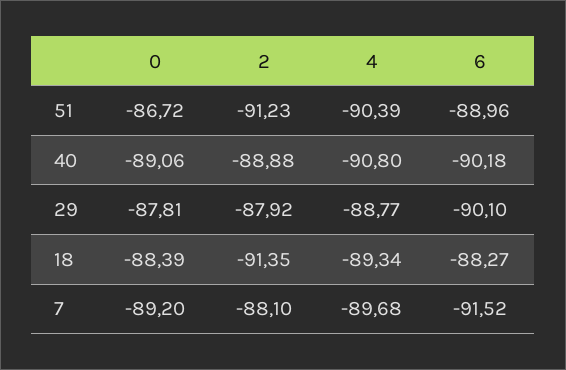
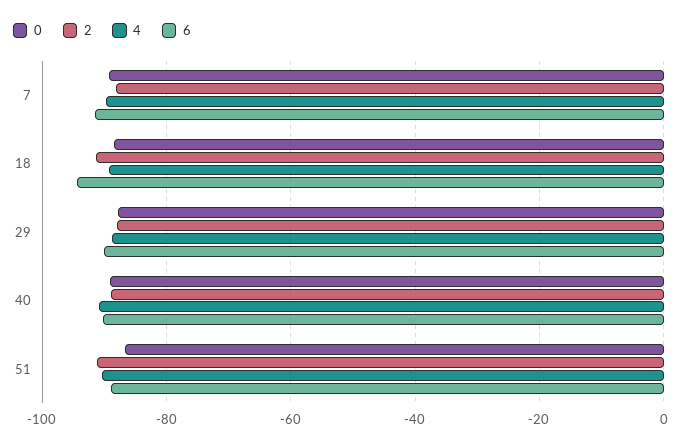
  {
    "0": {
      "51": -86.72,
      "40": -89.06,
      "29": -87.81,
      "18": -88.39,
      "7": -89.2
    },
    "2": {
      "51": -91.23,
      "40": -88.88,
      "29": -87.92,
      "18": -91.35,
      "7": -88.1
    },
    "4": {
      "51": -90.39,
      "40": -90.8,
      "29": -88.77,
      "18": -89.34,
      "7": -89.68
    },
    "6": {
      "51": -88.96,
      "40": -90.18,
      "29": -90.1,
-     "18": -88.27,
+     "18": -94,
      "7": -91.52
    }
  }

